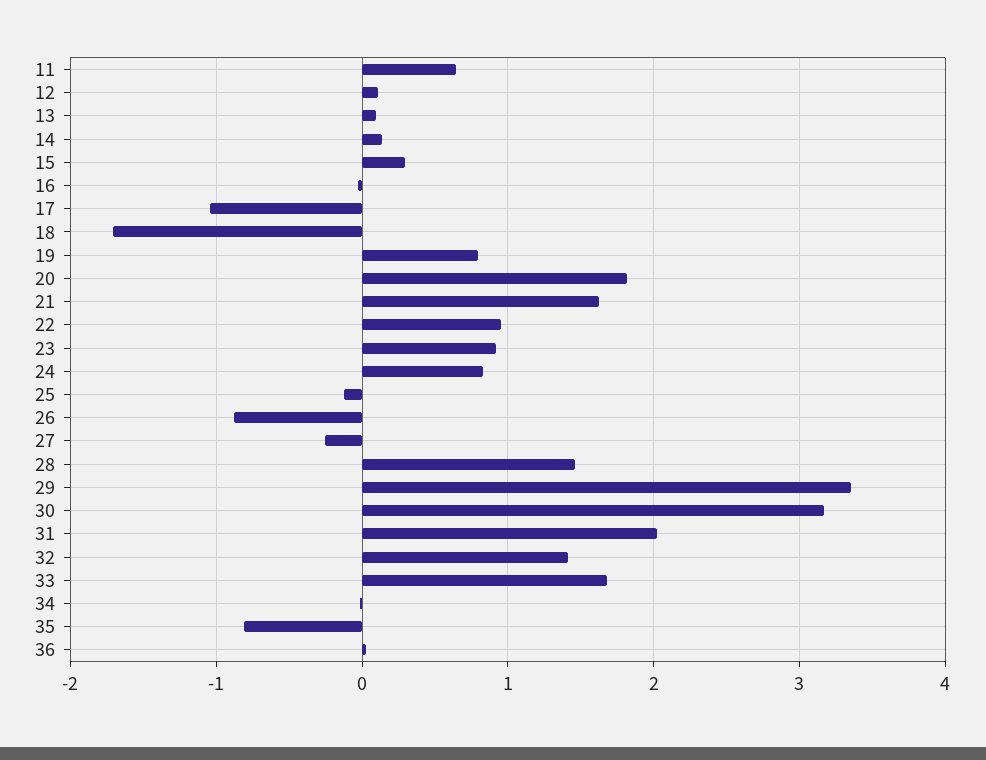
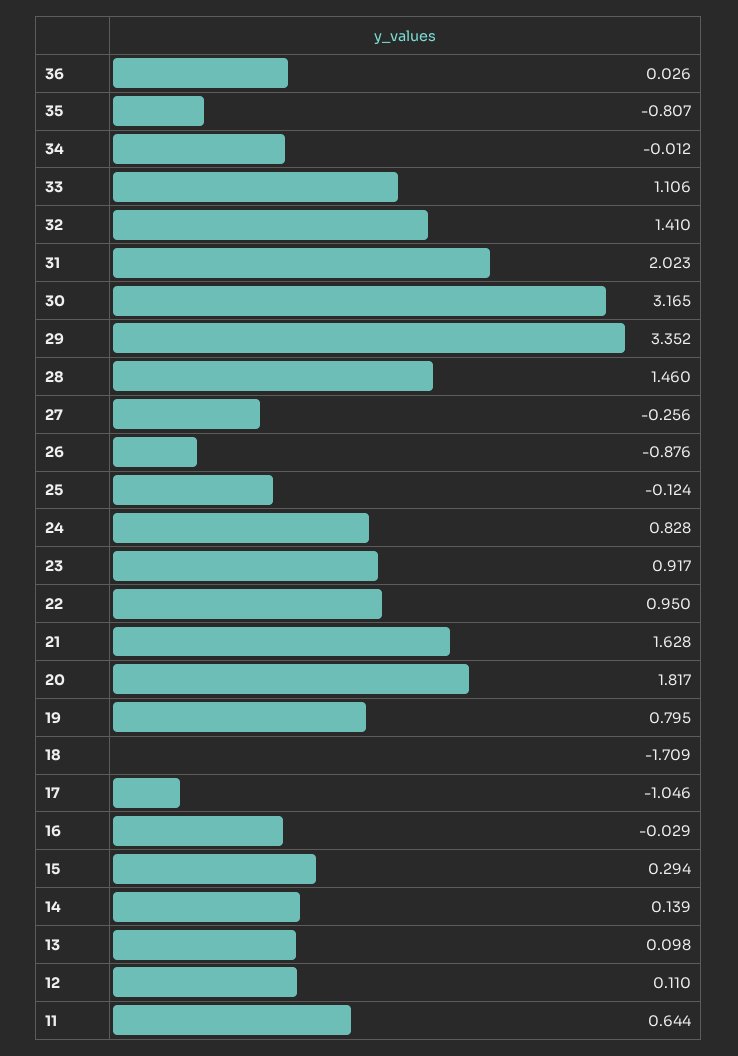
  {
    "11": 0.644,
    "12": 0.11,
    "13": 0.098,
    "14": 0.139,
    "15": 0.294,
    "16": -0.029,
    "17": -1.046,
    "18": -1.709,
    "19": 0.795,
    "20": 1.817,
    "21": 1.628,
    "22": 0.95,
    "23": 0.917,
    "24": 0.828,
    "25": -0.124,
    "26": -0.876,
    "27": -0.256,
    "28": 1.46,
    "29": 3.352,
    "30": 3.165,
    "31": 2.023,
    "32": 1.41,
-   "33": 1.7,
+   "33": 1.106,
    "34": -0.012,
    "35": -0.807,
    "36": 0.026
  }

